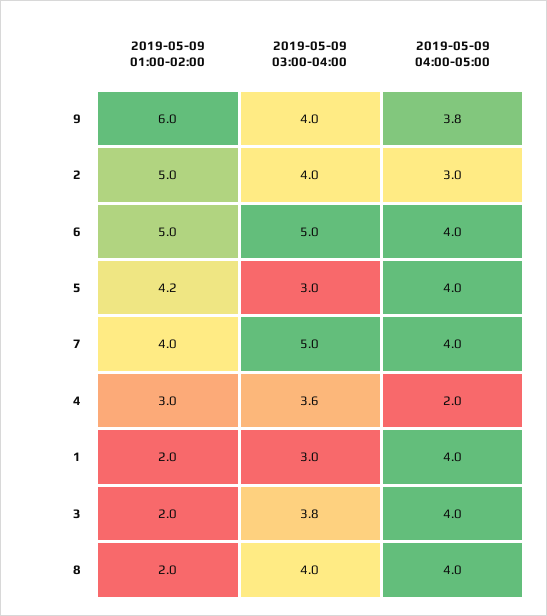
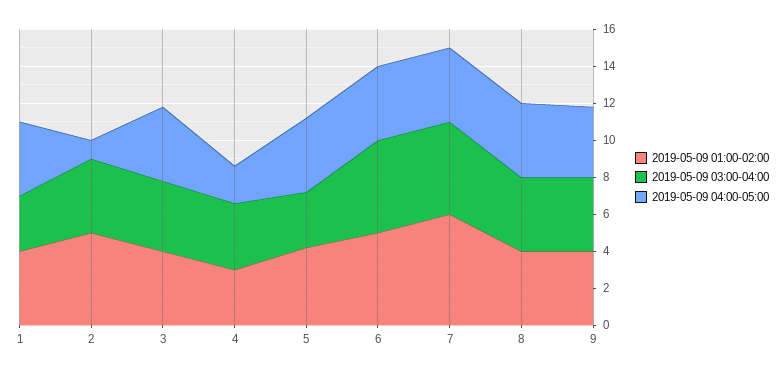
  {
    "2019-05-09 01:00-02:00": {
-     "9": 6,
+     "9": 4,
      "2": 5,
      "6": 5,
      "5": 4.2,
-     "7": 4,
+     "7": 6,
      "4": 3,
-     "1": 2,
+     "1": 4,
-     "3": 2,
+     "3": 4,
-     "8": 2
+     "8": 4
    },
    "2019-05-09 03:00-04:00": {
      "9": 4,
      "2": 4,
      "6": 5,
      "5": 3,
      "7": 5,
      "4": 3.6,
      "1": 3,
      "3": 3.8,
      "8": 4
    },
    "2019-05-09 04:00-05:00": {
      "9": 3.8,
-     "2": 3,
+     "2": 1,
      "6": 4,
      "5": 4,
      "7": 4,
      "4": 2,
      "1": 4,
      "3": 4,
      "8": 4
    }
  }

